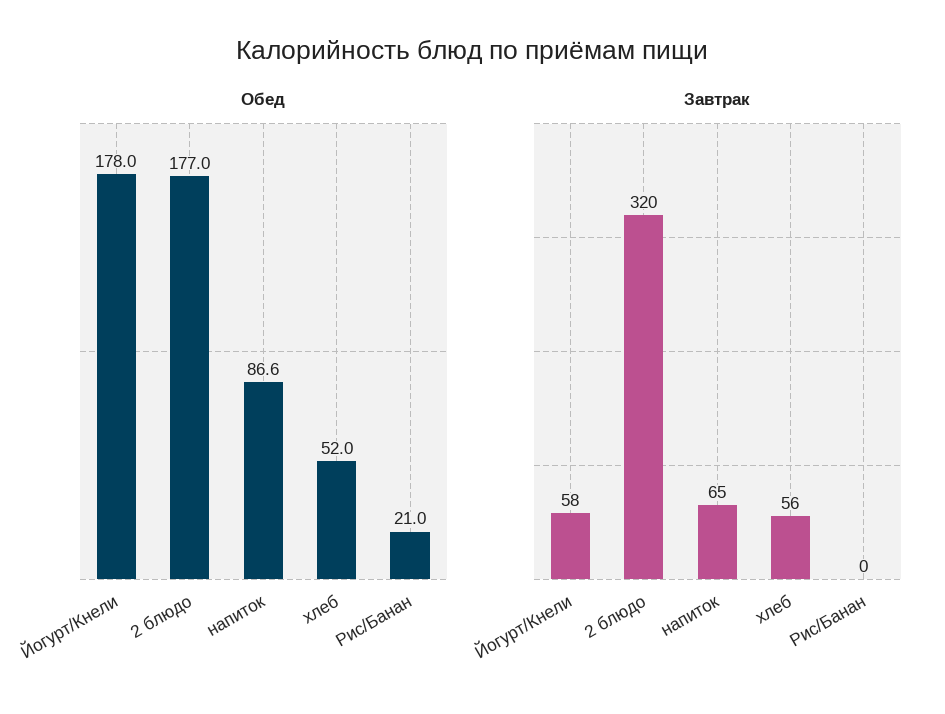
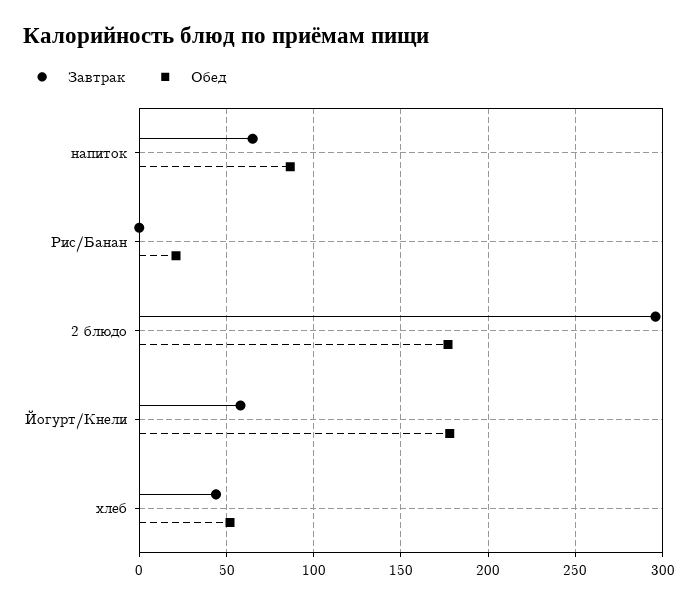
  {
    "Обед": {
      "Йогурт/Кнели": 178,
      "2 блюдо": 177,
      "напиток": 86.6,
      "хлеб": 52,
      "Рис/Банан": 21
    },
    "Завтрак": {
      "Йогурт/Кнели": 58,
-     "2 блюдо": 320,
+     "2 блюдо": 295,
      "напиток": 65,
-     "хлеб": 56,
+     "хлеб": 45,
      "Рис/Банан": 0
    }
  }

